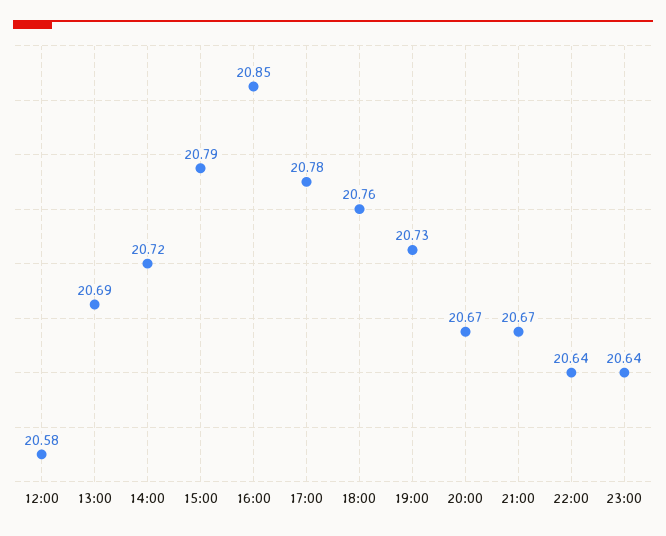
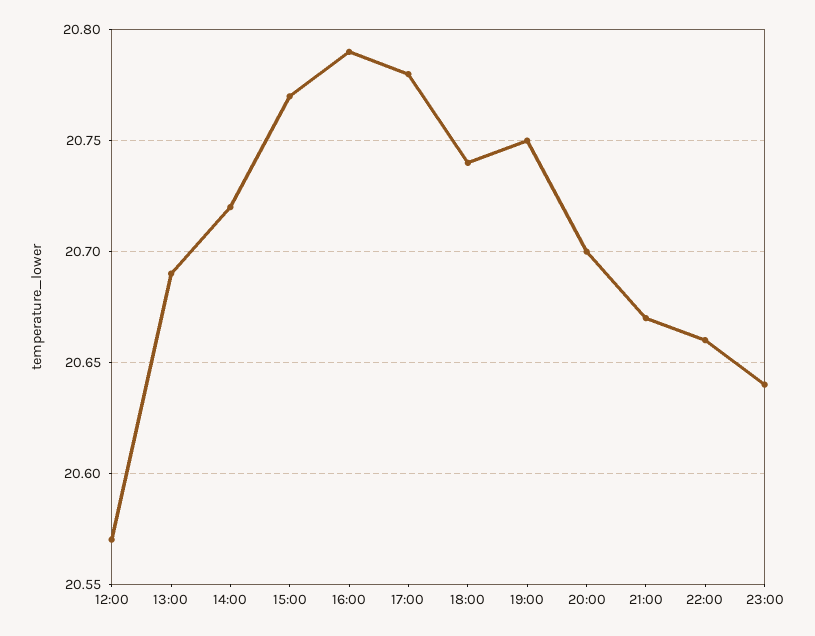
  {
-   "12:00": 20.58,
+   "12:00": 20.57,
    "13:00": 20.69,
    "14:00": 20.72,
-   "15:00": 20.79,
+   "15:00": 20.77,
-   "16:00": 20.85,
+   "16:00": 20.79,
    "17:00": 20.78,
-   "18:00": 20.76,
+   "18:00": 20.74,
-   "19:00": 20.73,
+   "19:00": 20.75,
-   "20:00": 20.67,
+   "20:00": 20.7,
    "21:00": 20.67,
-   "22:00": 20.64,
+   "22:00": 20.66,
    "23:00": 20.64
  }

